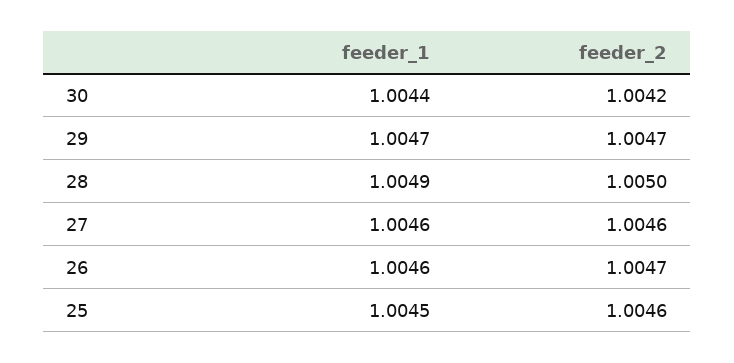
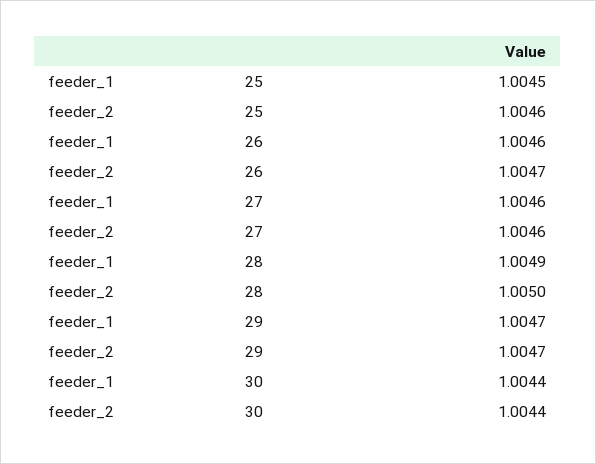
  {
    "feeder_1": {
      "30": 1.0044,
      "29": 1.0047,
      "28": 1.0049,
      "27": 1.0046,
      "26": 1.0046,
      "25": 1.0045
    },
    "feeder_2": {
-     "30": 1.0042,
+     "30": 1.0044,
      "29": 1.0047,
      "28": 1.005,
      "27": 1.0046,
      "26": 1.0047,
      "25": 1.0046
    }
  }

